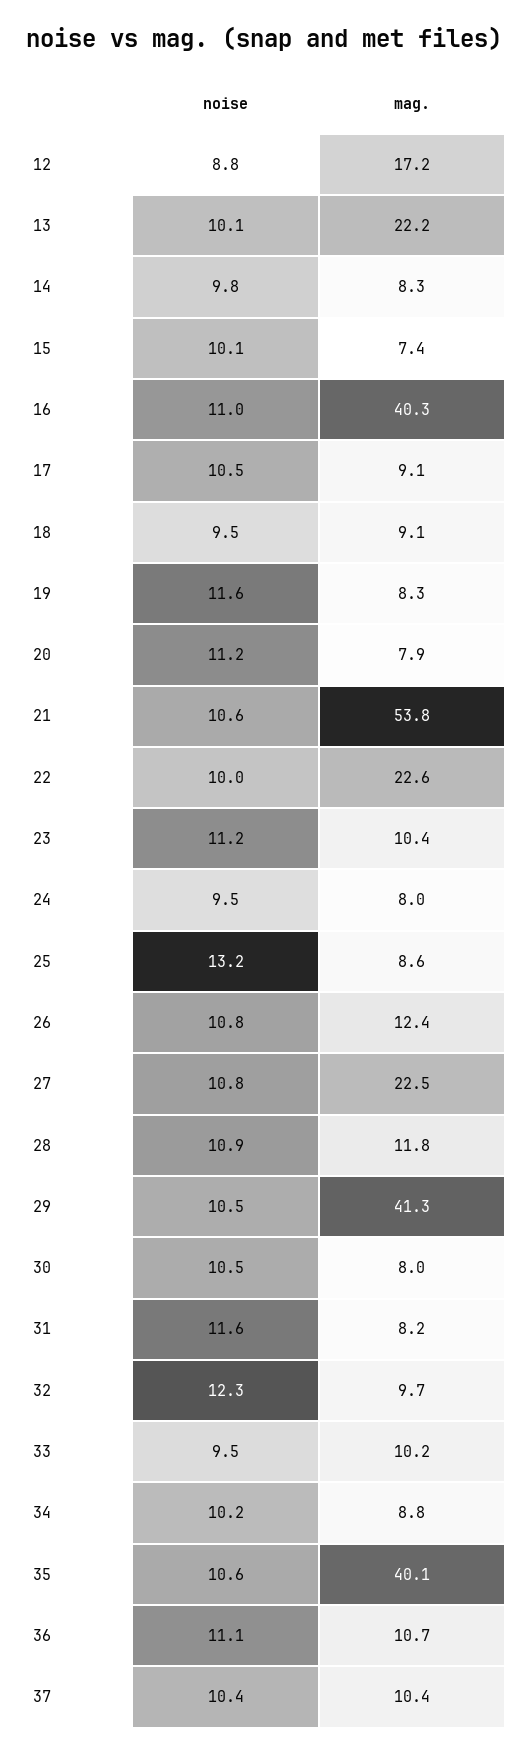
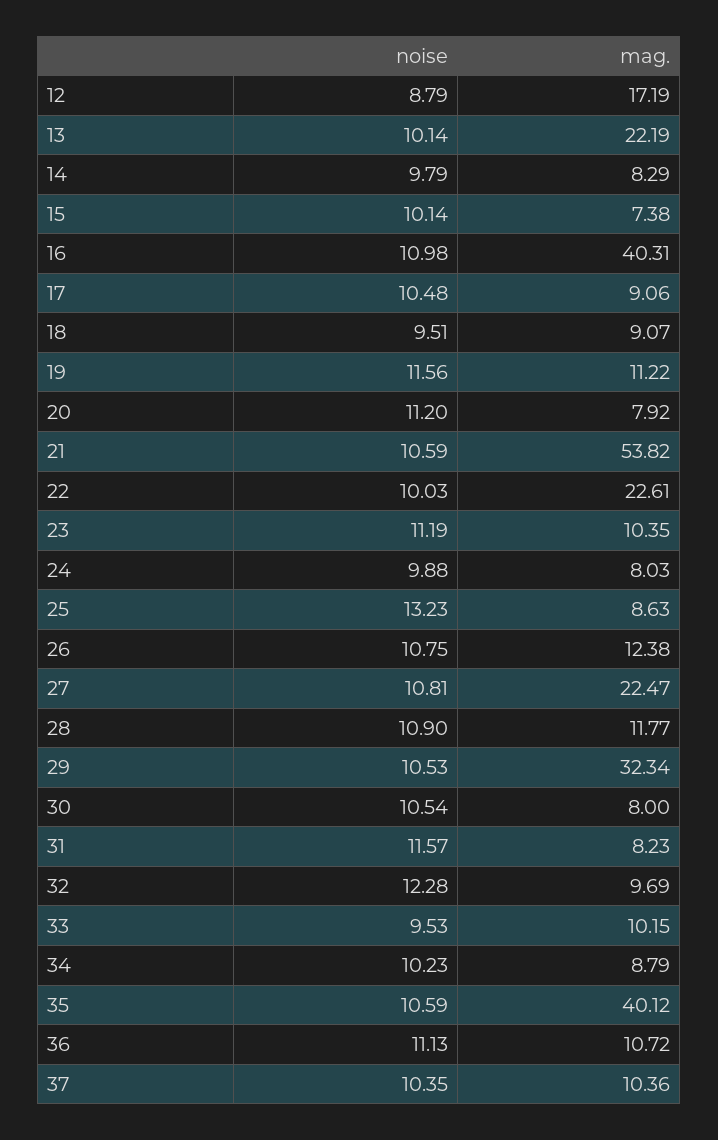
  {
    "noise": {
      "12": 8.79,
      "13": 10.14,
      "14": 9.79,
      "15": 10.14,
      "16": 10.98,
      "17": 10.48,
      "18": 9.51,
      "19": 11.56,
      "20": 11.2,
      "21": 10.59,
      "22": 10.03,
      "23": 11.19,
-     "24": 9.5,
+     "24": 9.88,
      "25": 13.23,
      "26": 10.75,
      "27": 10.81,
      "28": 10.9,
      "29": 10.53,
      "30": 10.54,
      "31": 11.57,
      "32": 12.28,
      "33": 9.53,
      "34": 10.23,
      "35": 10.59,
      "36": 11.13,
      "37": 10.35
    },
    "mag.": {
      "12": 17.19,
      "13": 22.19,
      "14": 8.29,
      "15": 7.38,
      "16": 40.31,
      "17": 9.06,
      "18": 9.07,
-     "19": 8.3,
+     "19": 11.22,
      "20": 7.92,
      "21": 53.82,
      "22": 22.61,
      "23": 10.35,
      "24": 8.03,
      "25": 8.63,
      "26": 12.38,
      "27": 22.47,
      "28": 11.77,
-     "29": 41.3,
+     "29": 32.34,
      "30": 8,
      "31": 8.23,
      "32": 9.69,
      "33": 10.15,
      "34": 8.79,
      "35": 40.12,
      "36": 10.72,
      "37": 10.36
    }
  }

